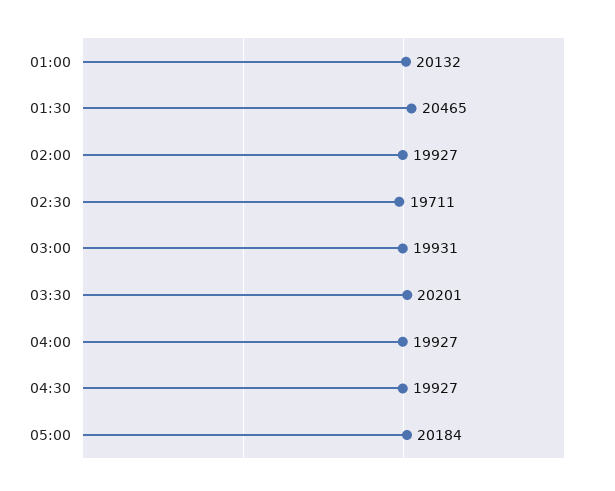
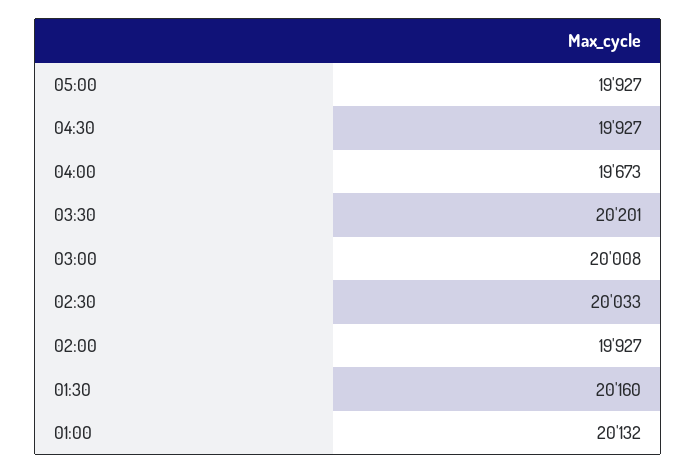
  {
    "01:00": 20132,
-   "01:30": 20465,
+   "01:30": 20160,
    "02:00": 19927,
-   "02:30": 19711,
+   "02:30": 20033,
-   "03:00": 19931,
+   "03:00": 20008,
    "03:30": 20201,
-   "04:00": 19927,
+   "04:00": 19673,
    "04:30": 19927,
-   "05:00": 20184
+   "05:00": 19927
  }

